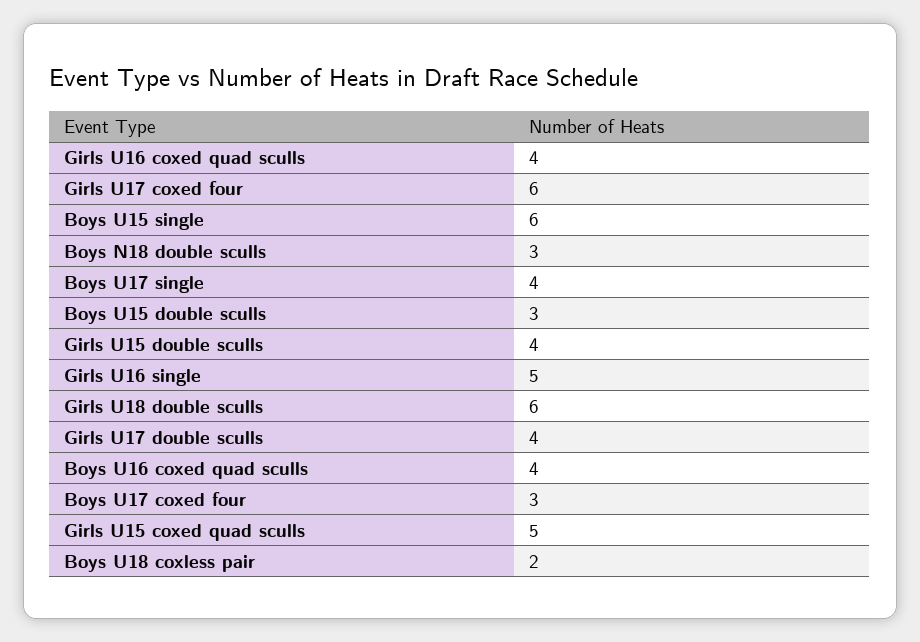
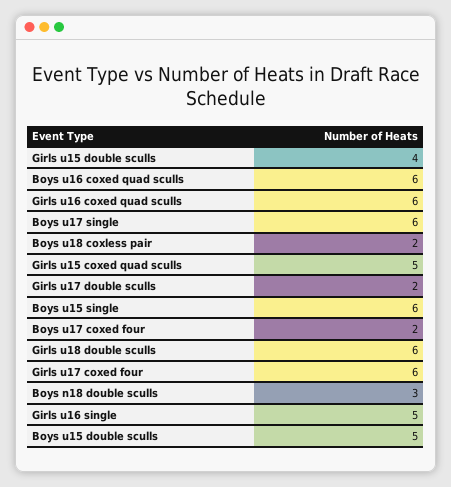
  {
-   "Girls U16 coxed quad sculls": 4,
+   "Girls U16 coxed quad sculls": 6,
    "Girls U17 coxed four": 6,
    "Boys U15 single": 6,
    "Boys N18 double sculls": 3,
-   "Boys U17 single": 4,
+   "Boys U17 single": 6,
-   "Boys U15 double sculls": 3,
+   "Boys U15 double sculls": 5,
    "Girls U15 double sculls": 4,
    "Girls U16 single": 5,
    "Girls U18 double sculls": 6,
-   "Girls U17 double sculls": 4,
+   "Girls U17 double sculls": 2,
-   "Boys U16 coxed quad sculls": 4,
+   "Boys U16 coxed quad sculls": 6,
-   "Boys U17 coxed four": 3,
+   "Boys U17 coxed four": 2,
    "Girls U15 coxed quad sculls": 5,
    "Boys U18 coxless pair": 2
  }

